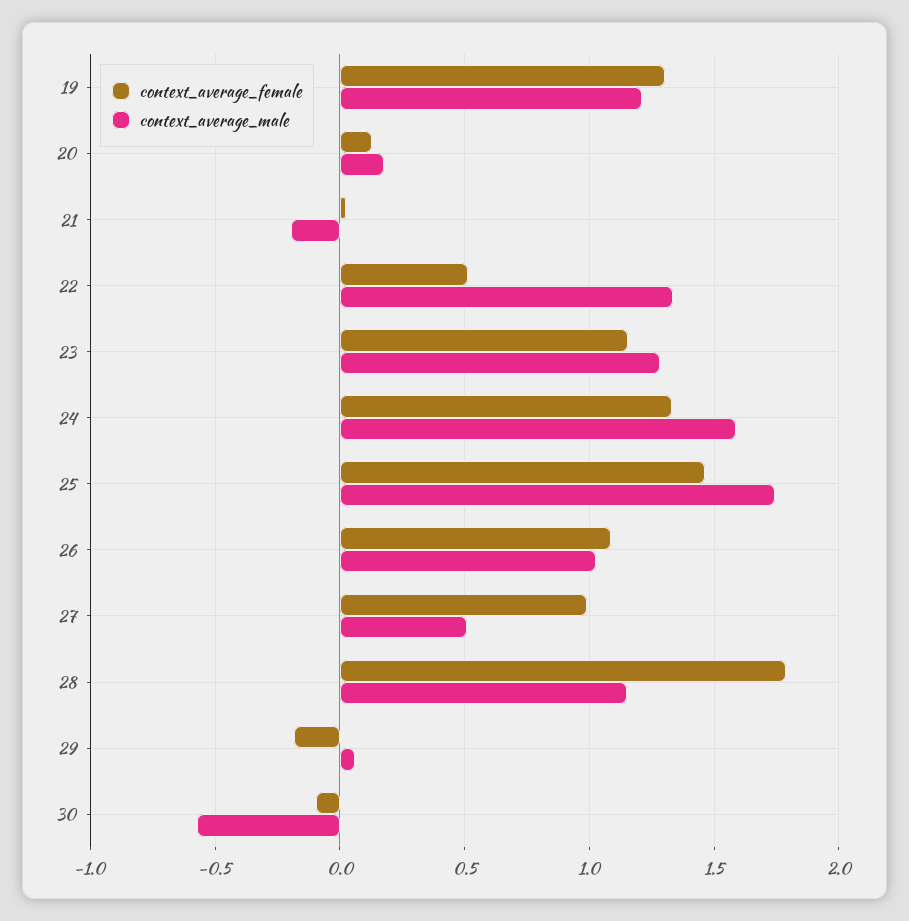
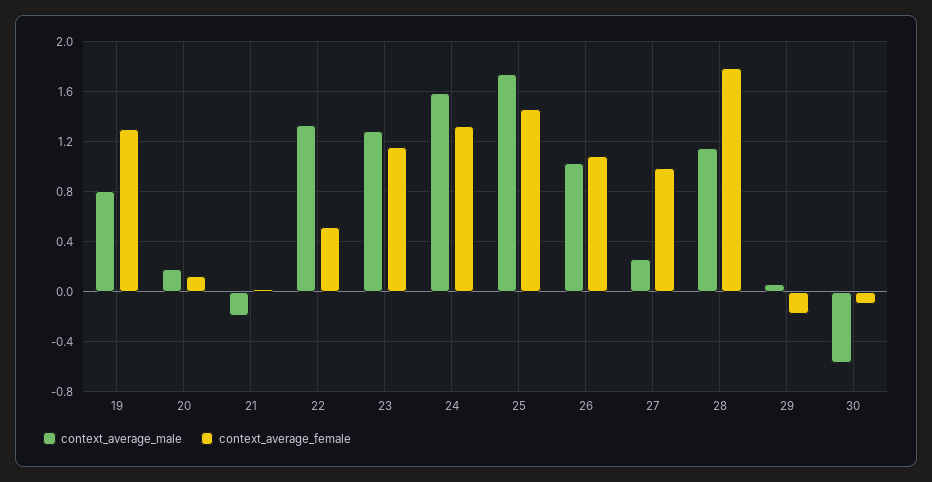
  {
    "context_average_female": {
      "19": 1.3,
      "20": 0.15,
      "21": 0,
      "22": 0.5,
      "23": 1.15,
      "24": 1.35,
      "25": 1.45,
      "26": 1.1,
      "27": 1,
      "28": 1.8,
      "29": -0.2,
      "30": -0.1
    },
    "context_average_male": {
-     "19": 1.2,
+     "19": 0.8,
      "20": 0.2,
      "21": -0.2,
      "22": 1.35,
      "23": 1.3,
      "24": 1.6,
      "25": 1.75,
      "26": 1.05,
-     "27": 0.5,
+     "27": 0.25,
      "28": 1.15,
      "29": 0.05,
      "30": -0.55
    }
  }

